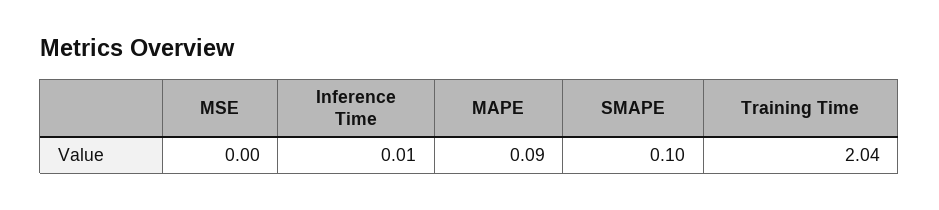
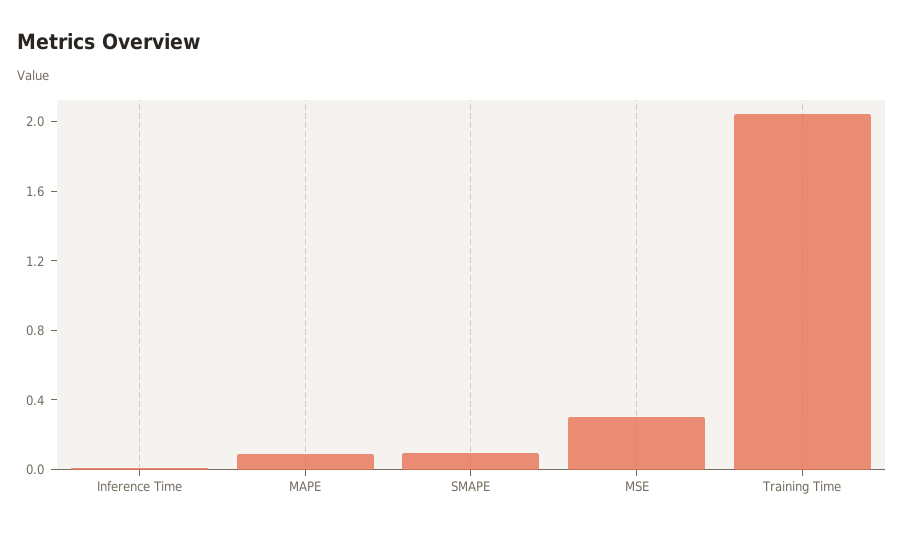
  {
-   "MSE": 0,
+   "MSE": 0.3,
    "Inference Time": 0.01,
    "MAPE": 0.09,
    "SMAPE": 0.1,
    "Training Time": 2.04
  }

